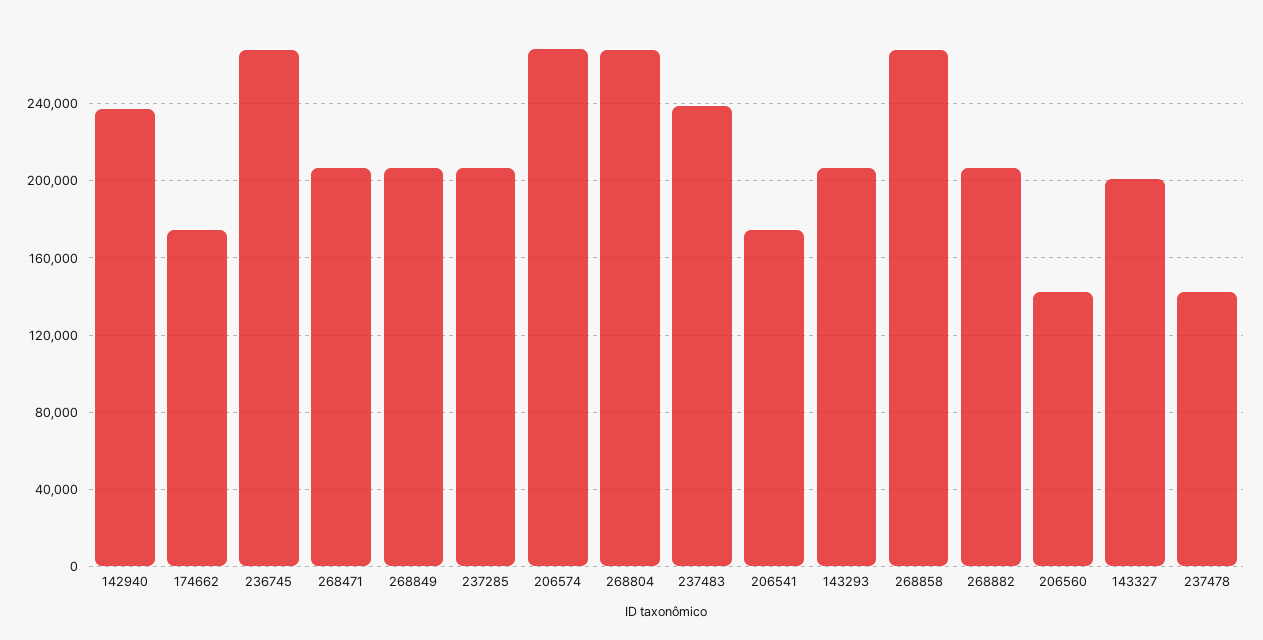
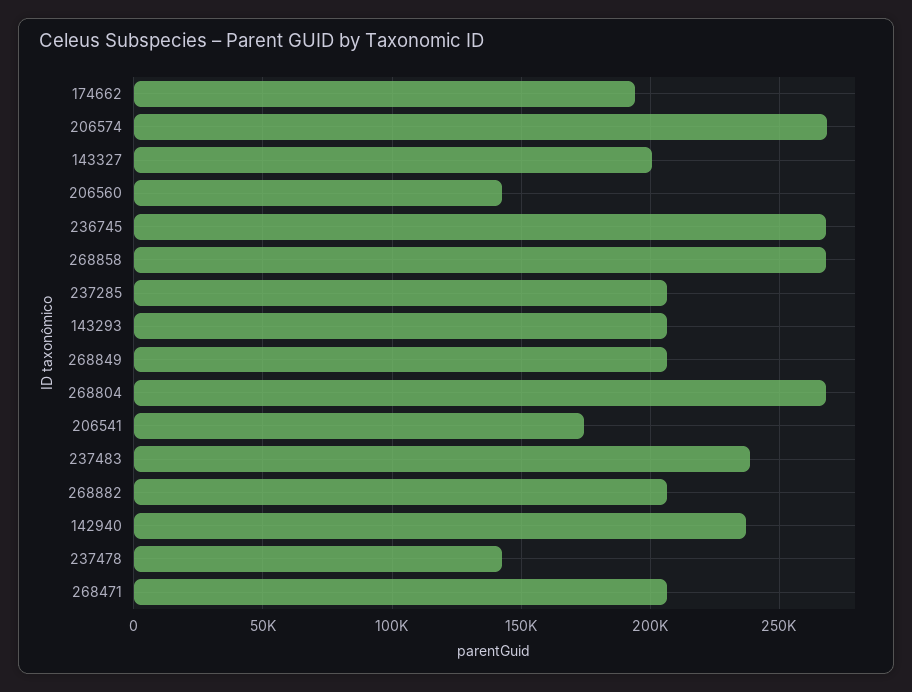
  {
    "142940": 235000,
-   "174662": 175000,
+   "174662": 195000,
    "236745": 270000,
    "268471": 205000,
    "268849": 205000,
    "237285": 205000,
    "206574": 270000,
    "268804": 270000,
    "237483": 240000,
    "206541": 175000,
    "143293": 205000,
    "268858": 270000,
    "268882": 205000,
    "206560": 140000,
    "143327": 200000,
    "237478": 140000
  }

